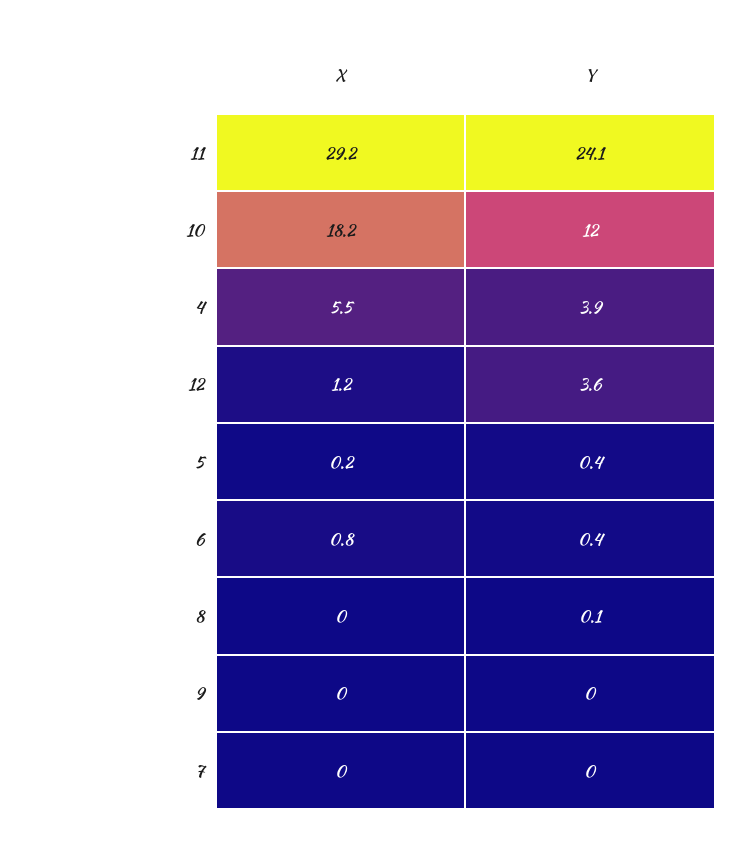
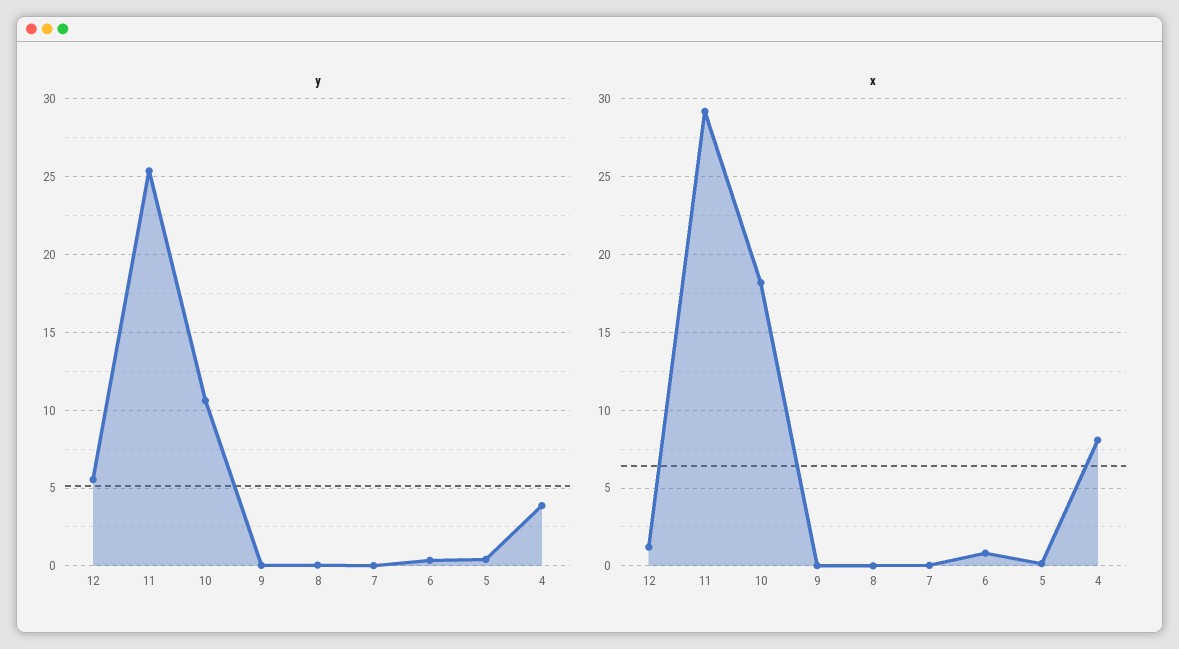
  {
    "X": {
      "11": 29.2,
      "10": 18.2,
-     "4": 5.5,
+     "4": 8,
      "12": 1.2,
      "5": 0.2,
      "6": 0.8,
      "8": 0,
      "9": 0,
      "7": 0
    },
    "Y": {
-     "11": 24.1,
+     "11": 25.5,
-     "10": 12,
+     "10": 10.5,
      "4": 3.9,
-     "12": 3.6,
+     "12": 5.5,
      "5": 0.4,
      "6": 0.4,
      "8": 0.1,
      "9": 0,
      "7": 0
    }
  }

